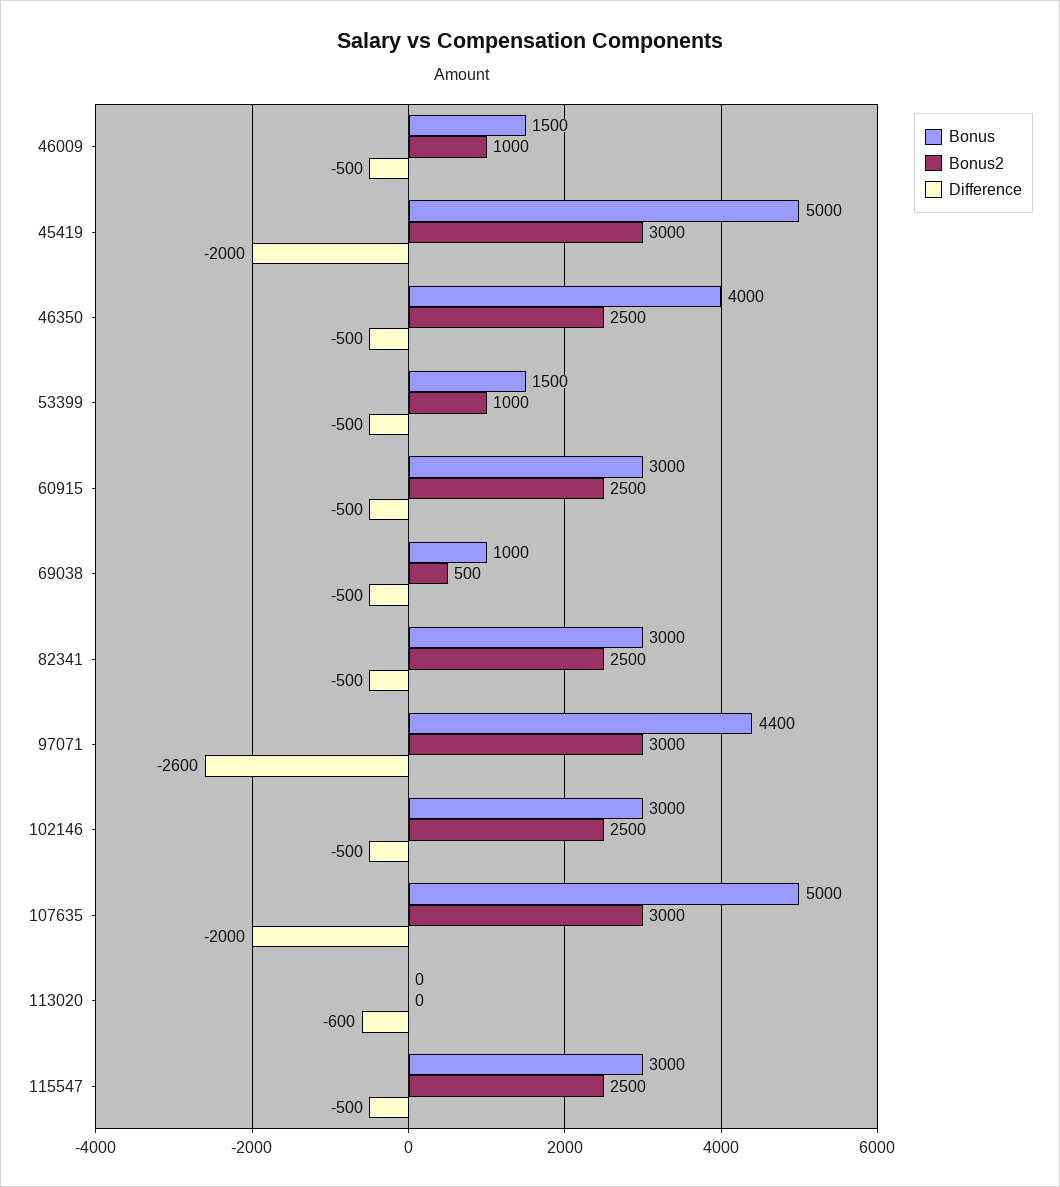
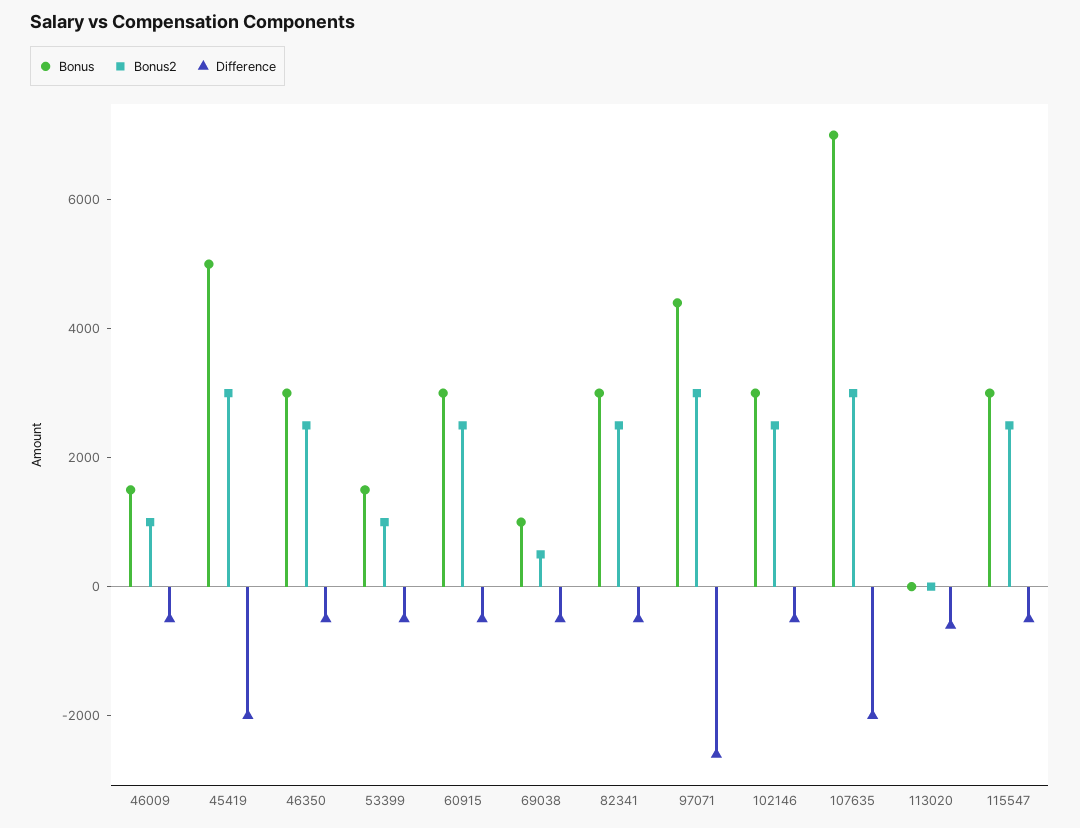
  {
    "Bonus": {
      "46009": 1500,
      "45419": 5000,
-     "46350": 4000,
+     "46350": 3000,
      "53399": 1500,
      "60915": 3000,
      "69038": 1000,
      "82341": 3000,
      "97071": 4400,
      "102146": 3000,
-     "107635": 5000,
+     "107635": 7000,
      "113020": 0,
      "115547": 3000
    },
    "Bonus2": {
      "46009": 1000,
      "45419": 3000,
      "46350": 2500,
      "53399": 1000,
      "60915": 2500,
      "69038": 500,
      "82341": 2500,
      "97071": 3000,
      "102146": 2500,
      "107635": 3000,
      "113020": 0,
      "115547": 2500
    },
    "Difference": {
      "46009": -500,
      "45419": -2000,
      "46350": -500,
      "53399": -500,
      "60915": -500,
      "69038": -500,
      "82341": -500,
      "97071": -2600,
      "102146": -500,
      "107635": -2000,
      "113020": -600,
      "115547": -500
    }
  }

